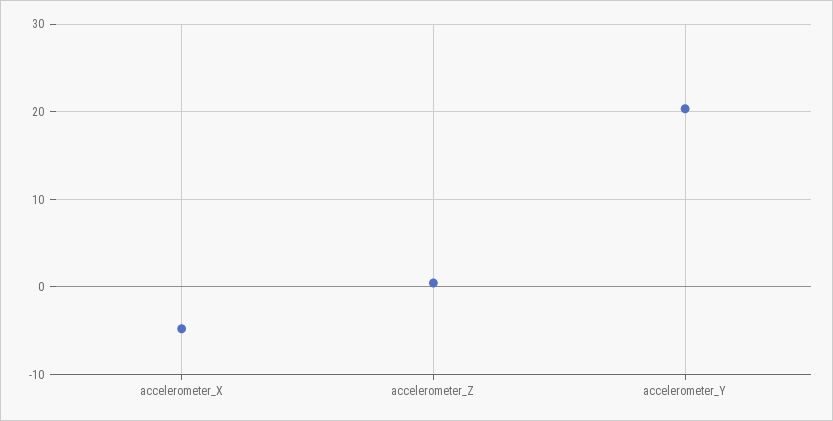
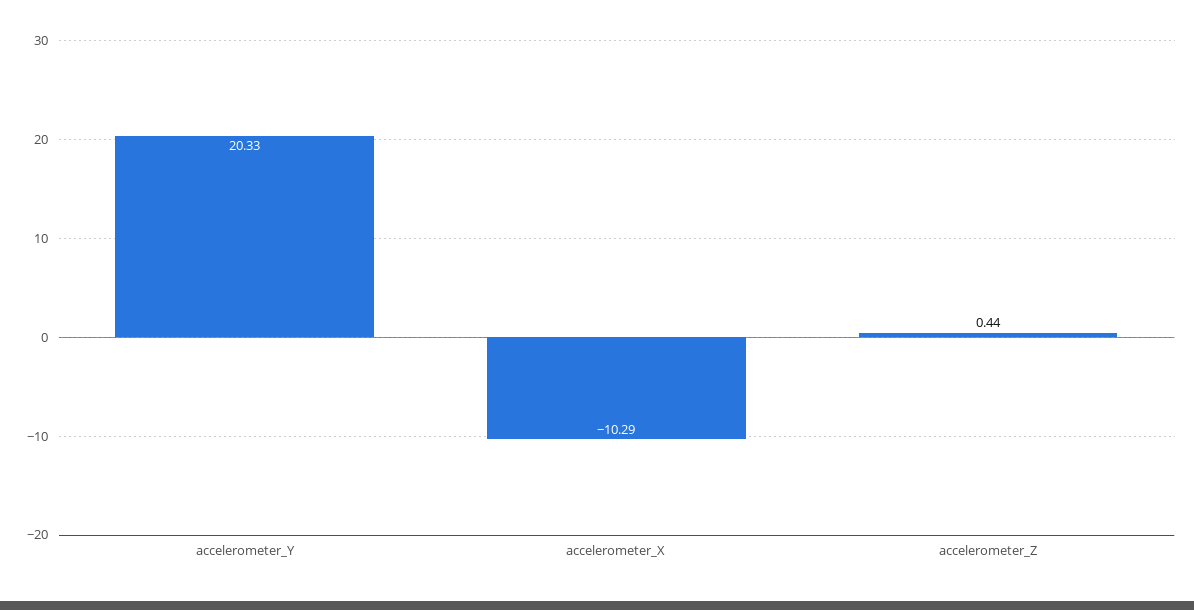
  {
-   "accelerometer_X": -5,
+   "accelerometer_X": -10.29,
    "accelerometer_Z": 0.44,
    "accelerometer_Y": 20.33
  }

